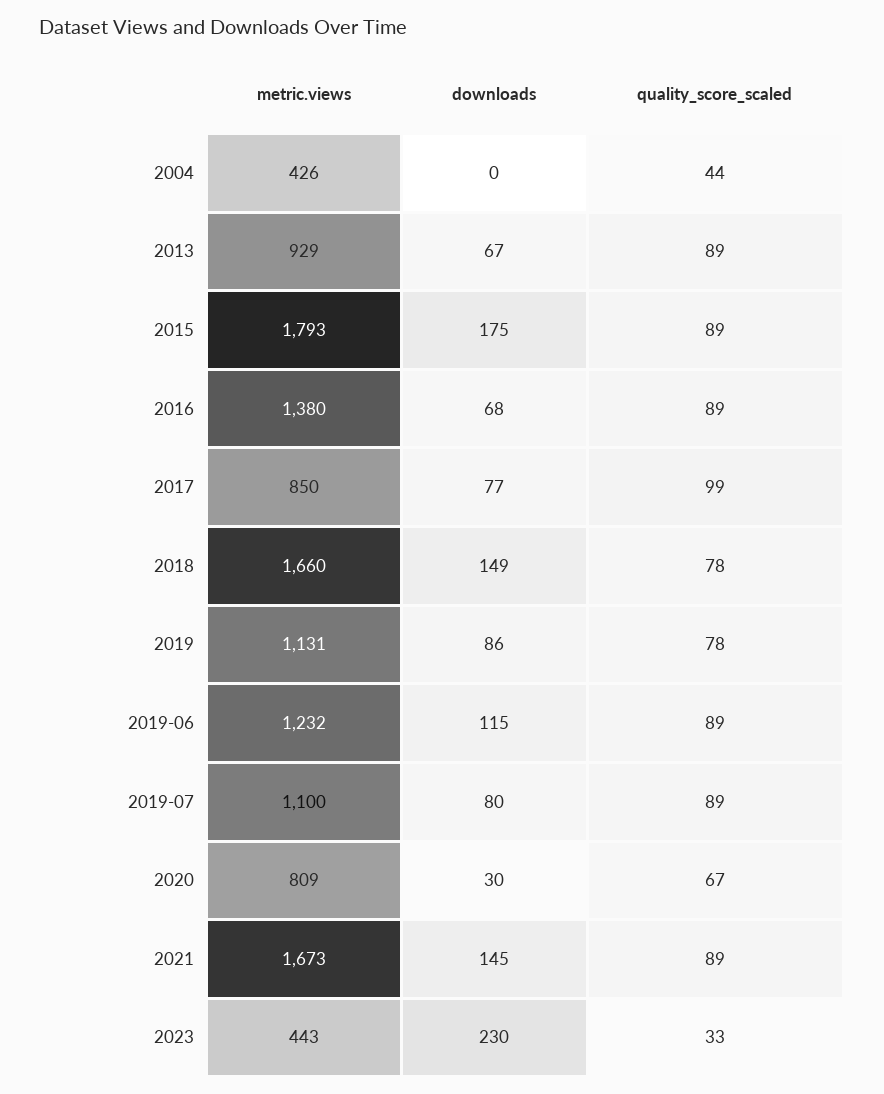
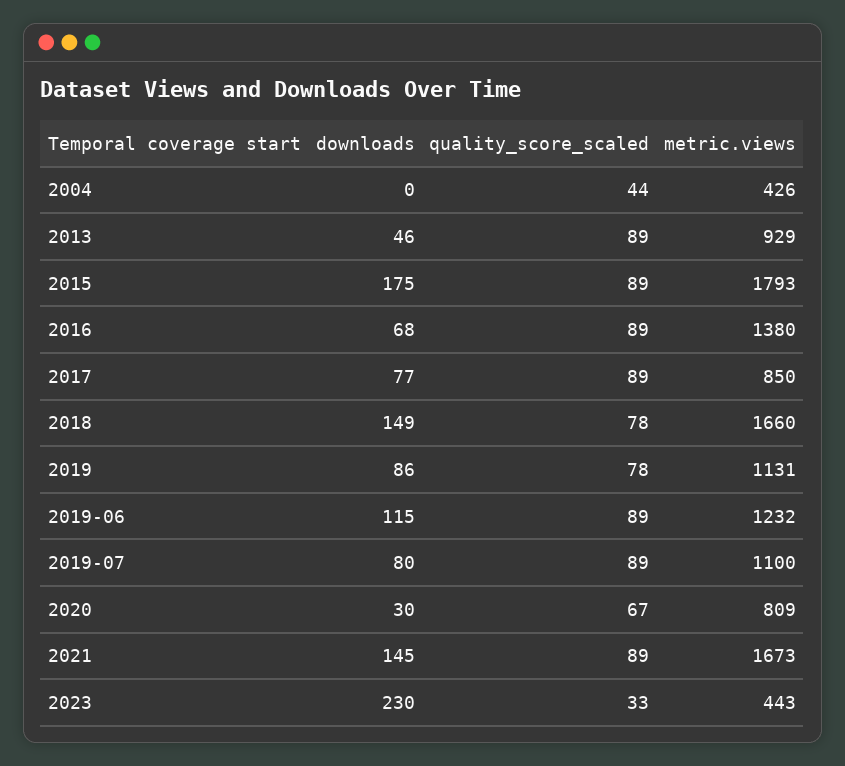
  {
    "metric.views": {
      "2004": 426,
      "2013": 929,
      "2015": 1793,
      "2016": 1380,
      "2017": 850,
      "2018": 1660,
      "2019": 1131,
      "2019-06": 1232,
      "2019-07": 1100,
      "2020": 809,
      "2021": 1673,
      "2023": 443
    },
    "downloads": {
      "2004": 0,
-     "2013": 67,
+     "2013": 46,
      "2015": 175,
      "2016": 68,
      "2017": 77,
      "2018": 149,
      "2019": 86,
      "2019-06": 115,
      "2019-07": 80,
      "2020": 30,
      "2021": 145,
      "2023": 230
    },
    "quality_score_scaled": {
      "2004": 44,
      "2013": 89,
      "2015": 89,
      "2016": 89,
-     "2017": 99,
+     "2017": 89,
      "2018": 78,
      "2019": 78,
      "2019-06": 89,
      "2019-07": 89,
      "2020": 67,
      "2021": 89,
      "2023": 33
    }
  }

